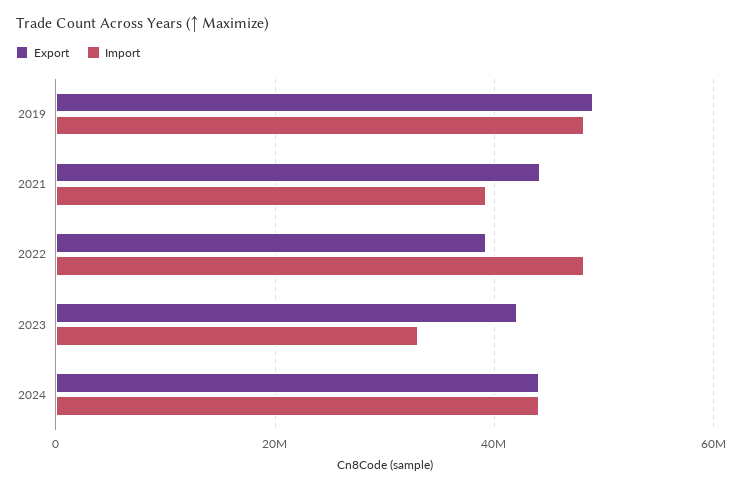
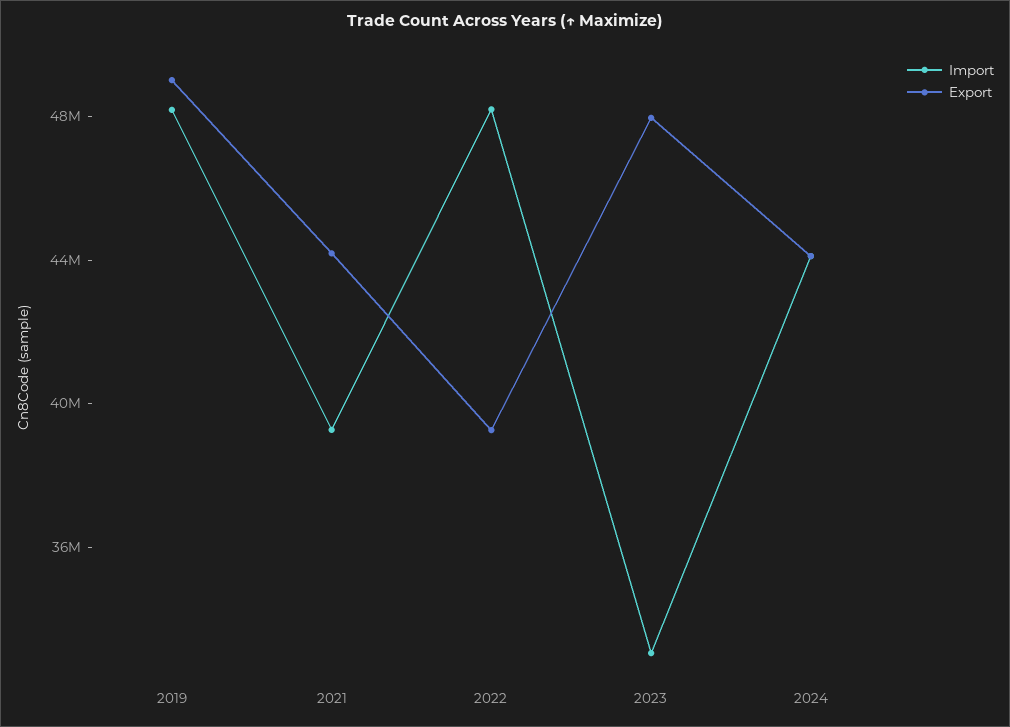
  {
    "Export": {
      "2019": 49000000,
      "2021": 44000000,
      "2022": 39000000,
-     "2023": 42000000,
+     "2023": 48000000,
      "2024": 44000000
    },
    "Import": {
      "2019": 48000000,
      "2021": 39000000,
      "2022": 48000000,
      "2023": 33000000,
      "2024": 44000000
    }
  }

